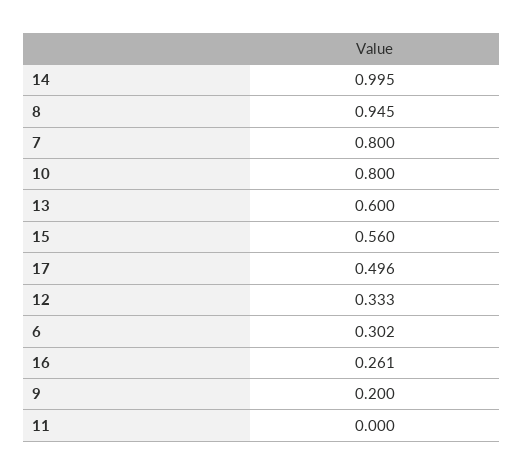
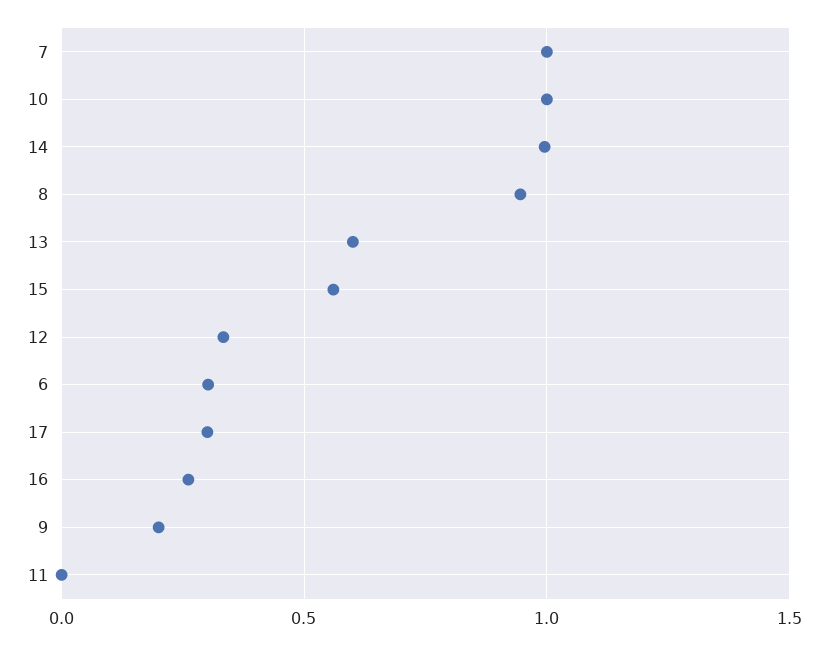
  {
    "14": 0.995,
    "8": 0.945,
-   "7": 0.8,
+   "7": 1,
-   "10": 0.8,
+   "10": 1,
    "13": 0.6,
    "15": 0.56,
-   "17": 0.496,
+   "17": 0.3,
    "12": 0.333,
    "6": 0.302,
    "16": 0.261,
    "9": 0.2,
    "11": 0
  }

